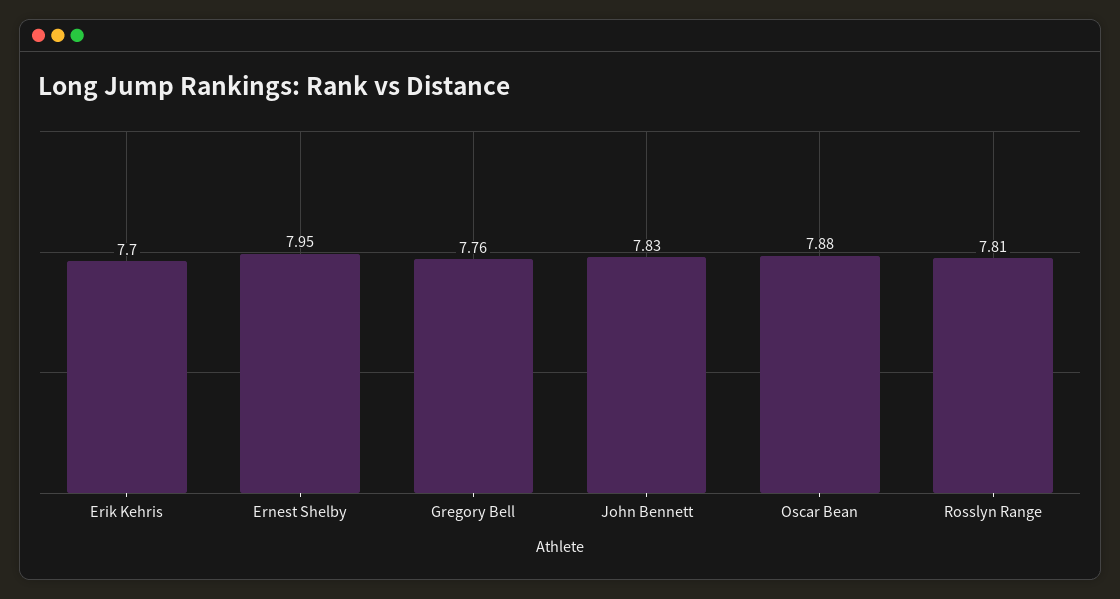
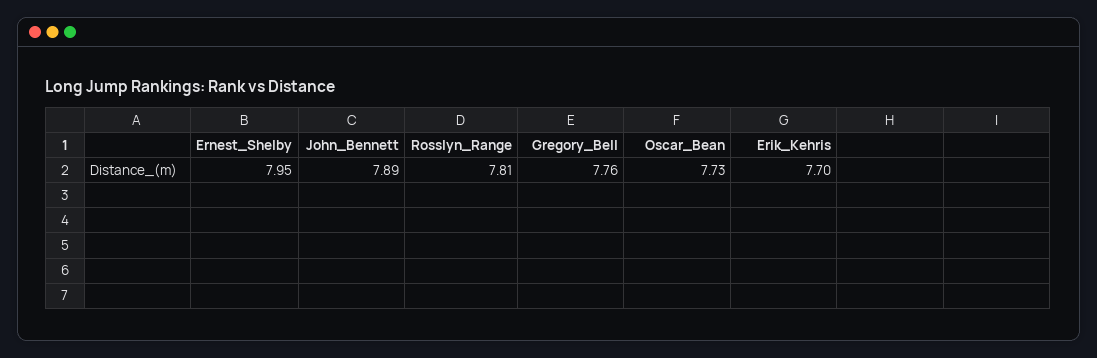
  {
    "Erik Kehris": 7.7,
    "Ernest Shelby": 7.95,
    "Gregory Bell": 7.76,
-   "John Bennett": 7.83,
+   "John Bennett": 7.89,
-   "Oscar Bean": 7.88,
+   "Oscar Bean": 7.73,
    "Rosslyn Range": 7.81
  }

